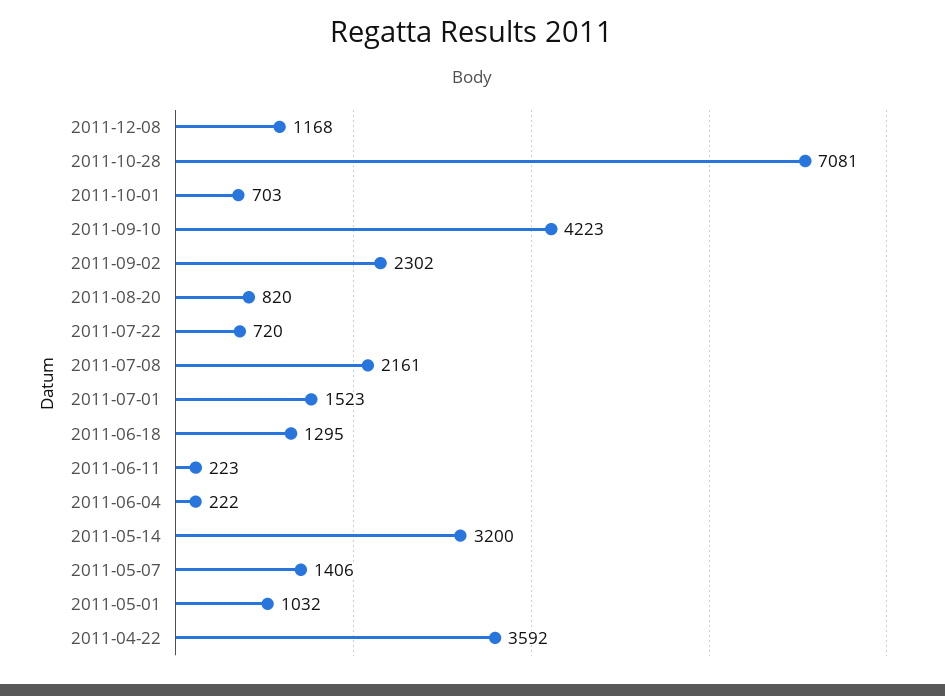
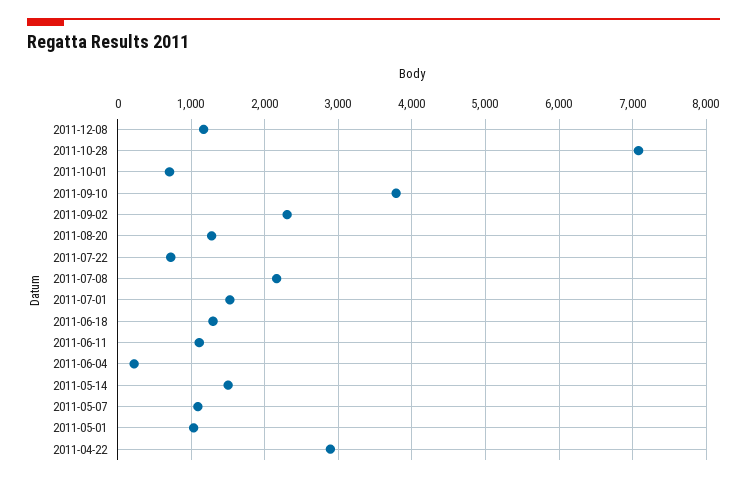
  {
    "2011-12-08": 1168,
    "2011-10-28": 7081,
    "2011-10-01": 703,
-   "2011-09-10": 4223,
+   "2011-09-10": 3800,
    "2011-09-02": 2302,
-   "2011-08-20": 820,
+   "2011-08-20": 1300,
    "2011-07-22": 720,
    "2011-07-08": 2161,
    "2011-07-01": 1523,
    "2011-06-18": 1295,
-   "2011-06-11": 223,
+   "2011-06-11": 1100,
    "2011-06-04": 222,
-   "2011-05-14": 3200,
+   "2011-05-14": 1500,
-   "2011-05-07": 1406,
+   "2011-05-07": 1100,
    "2011-05-01": 1032,
-   "2011-04-22": 3592
+   "2011-04-22": 2900
  }

